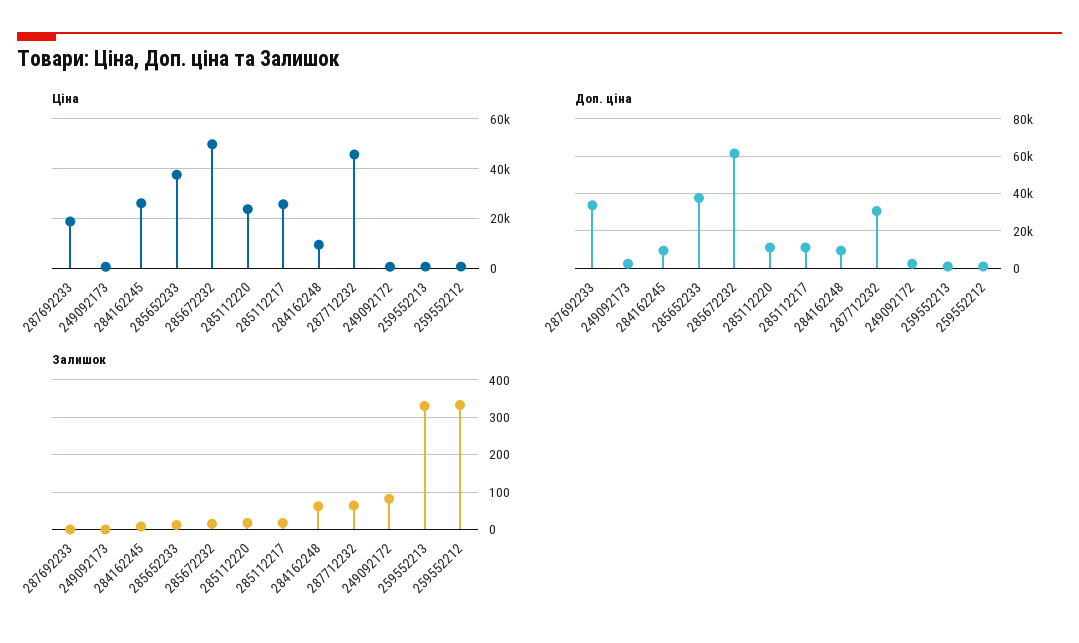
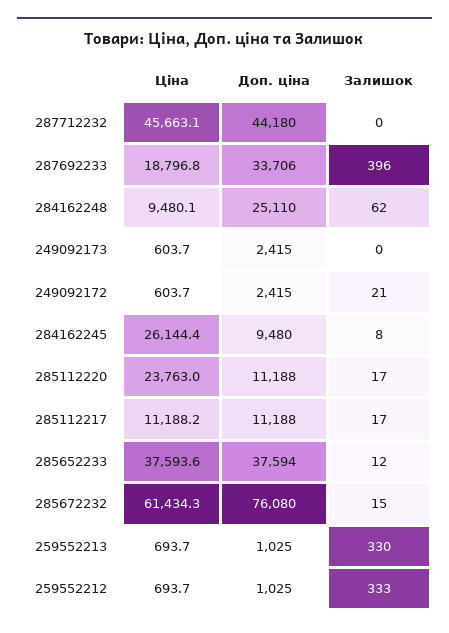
  {
    "Ціна": {
      "287692233": 18796.8,
      "249092173": 603.7,
      "284162245": 26144.4,
      "285652233": 37593.6,
-     "285672232": 50000,
+     "285672232": 61434.3,
      "285112220": 23763,
-     "285112217": 25000,
+     "285112217": 11188.2,
      "284162248": 9480.1,
      "287712232": 45663.1,
      "249092172": 603.7,
      "259552213": 693.7,
      "259552212": 693.7
    },
    "Доп. ціна": {
      "287692233": 33706,
      "249092173": 2415,
      "284162245": 9480,
      "285652233": 37594,
-     "285672232": 60000,
+     "285672232": 76080,
      "285112220": 11188,
      "285112217": 11188,
-     "284162248": 10000,
+     "284162248": 25110,
-     "287712232": 30000,
+     "287712232": 44180,
      "249092172": 2415,
      "259552213": 1025,
      "259552212": 1025
    },
    "Залишок": {
-     "287692233": 0,
+     "287692233": 396,
      "249092173": 0,
      "284162245": 8,
      "285652233": 12,
      "285672232": 15,
      "285112220": 17,
      "285112217": 17,
      "284162248": 62,
-     "287712232": 60,
+     "287712232": 0,
-     "249092172": 80,
+     "249092172": 21,
      "259552213": 330,
      "259552212": 333
    }
  }

